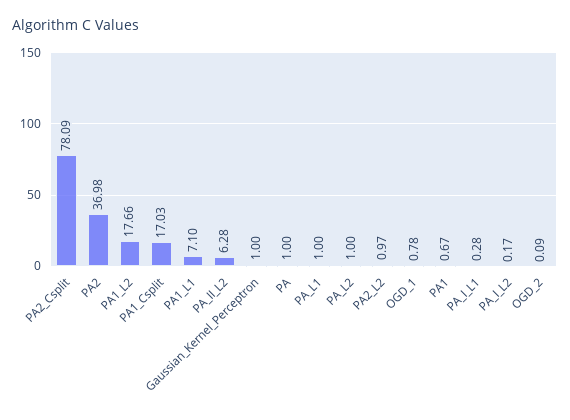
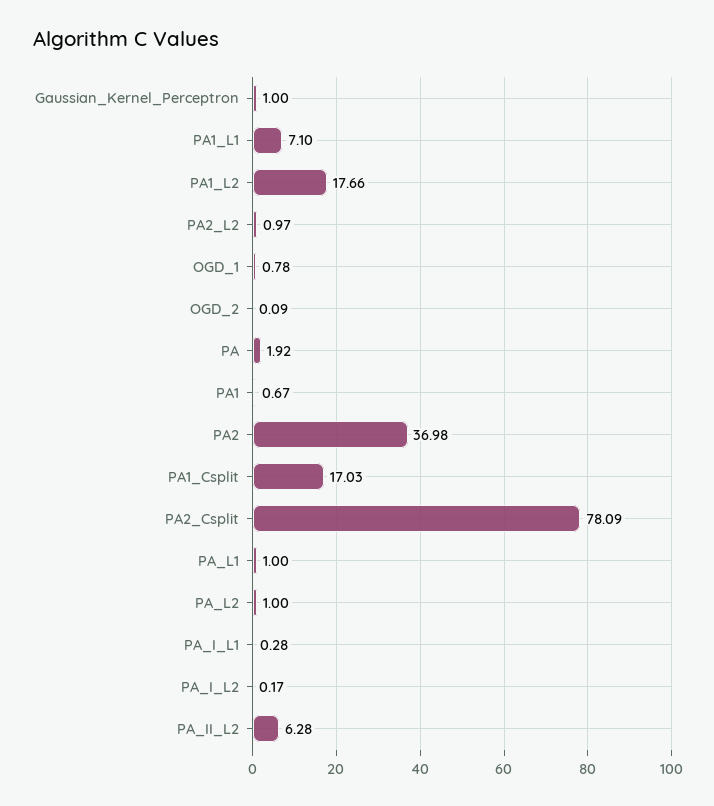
  {
    "PA2_Csplit": 78.09,
    "PA2": 36.98,
    "PA1_L2": 17.66,
    "PA1_Csplit": 17.03,
    "PA1_L1": 7.1,
    "PA_II_L2": 6.28,
    "Gaussian_Kernel_Perceptron": 1,
-   "PA": 1,
+   "PA": 1.92,
    "PA_L1": 1,
    "PA_L2": 1,
    "PA2_L2": 0.97,
    "OGD_1": 0.78,
    "PA1": 0.67,
    "PA_I_L1": 0.28,
    "PA_I_L2": 0.17,
    "OGD_2": 0.09
  }

